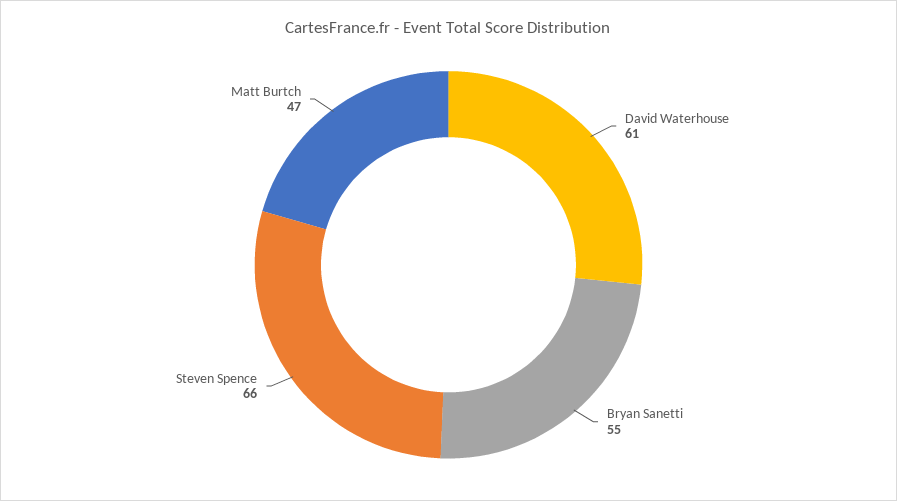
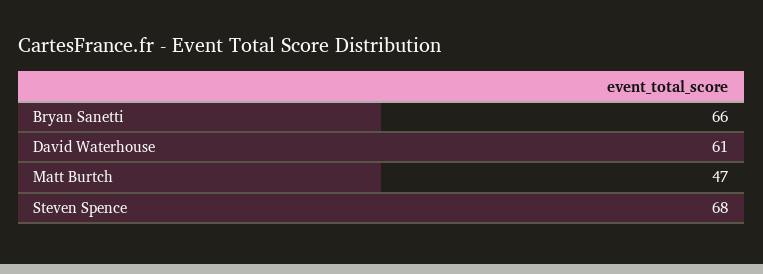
  {
    "David Waterhouse": 61,
-   "Bryan Sanetti": 55,
+   "Bryan Sanetti": 66,
-   "Steven Spence": 66,
+   "Steven Spence": 68,
    "Matt Burtch": 47
  }

